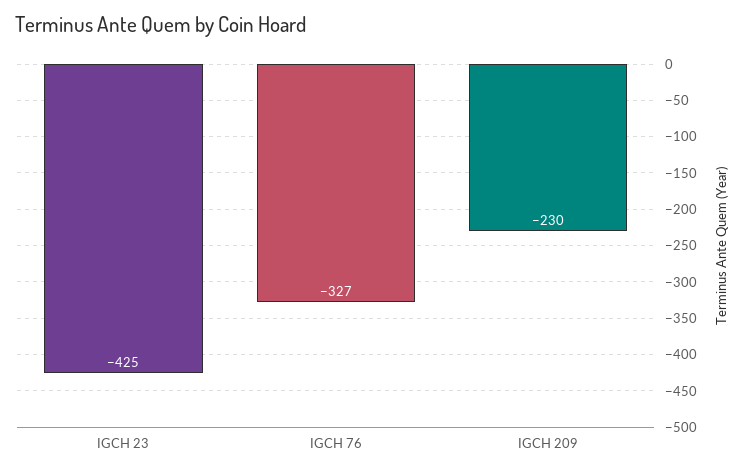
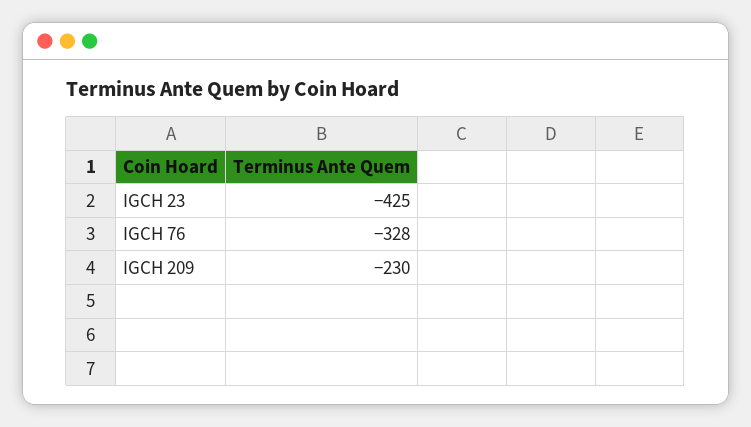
  {
    "IGCH 23": -425,
-   "IGCH 76": -327,
+   "IGCH 76": -328,
    "IGCH 209": -230
  }

